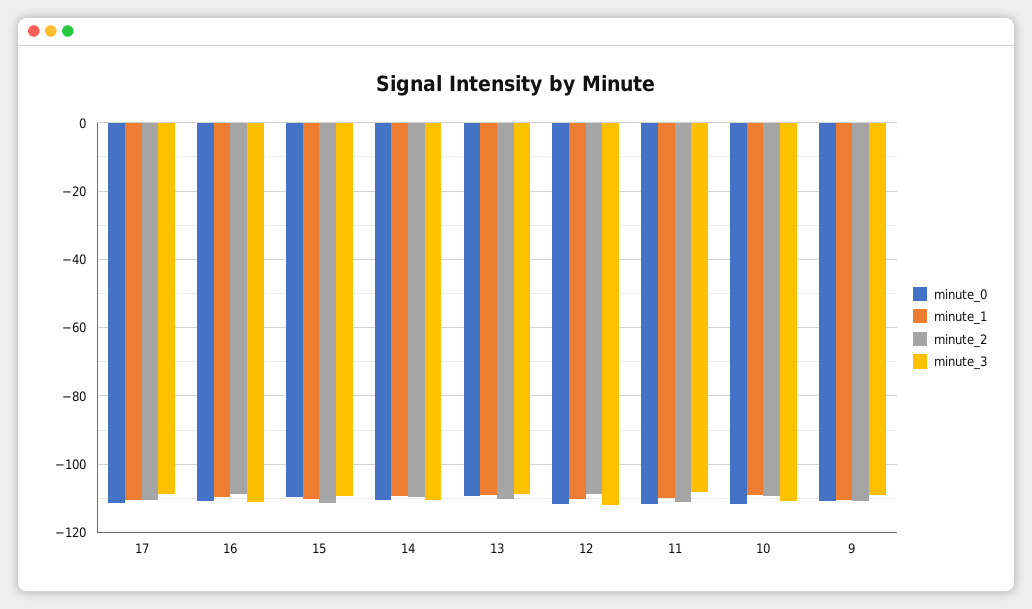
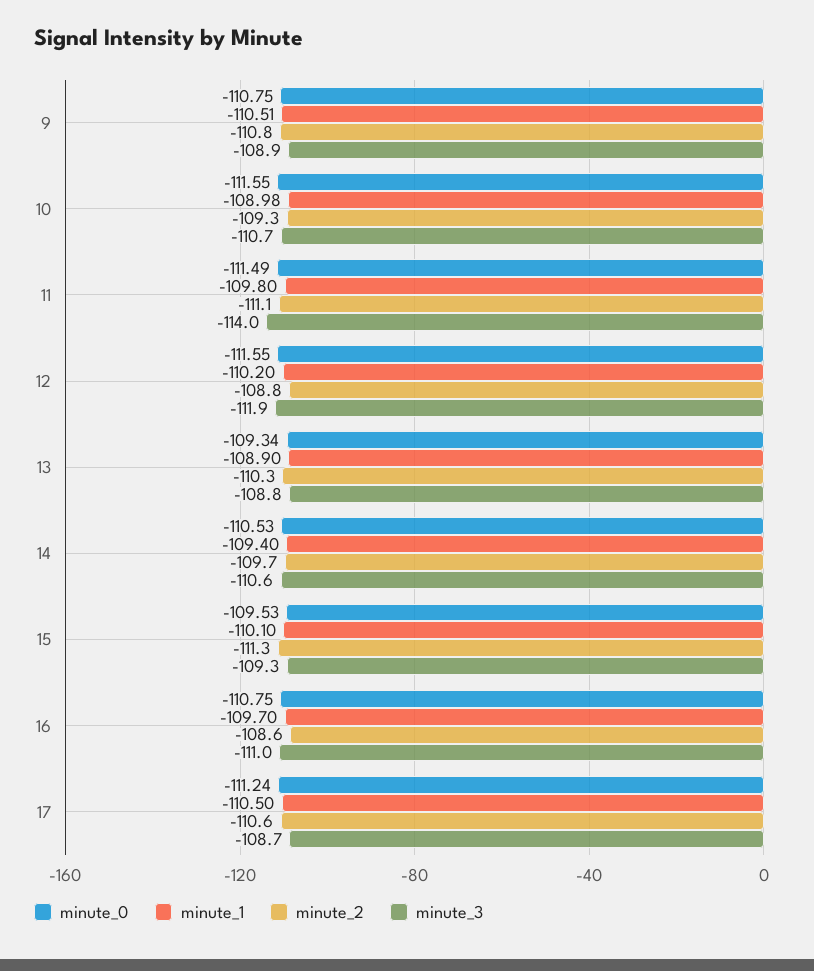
  {
    "minute_0": {
      "17": -111.24,
      "16": -110.75,
      "15": -109.53,
      "14": -110.53,
      "13": -109.34,
      "12": -111.55,
      "11": -111.49,
      "10": -111.55,
      "9": -110.75
    },
    "minute_1": {
      "17": -110.5,
      "16": -109.7,
      "15": -110.1,
      "14": -109.4,
      "13": -108.9,
      "12": -110.2,
      "11": -109.8,
      "10": -108.98,
      "9": -110.51
    },
    "minute_2": {
      "17": -110.6,
      "16": -108.6,
      "15": -111.3,
      "14": -109.7,
      "13": -110.3,
      "12": -108.8,
      "11": -111.1,
      "10": -109.3,
      "9": -110.8
    },
    "minute_3": {
      "17": -108.7,
      "16": -111,
      "15": -109.3,
      "14": -110.6,
      "13": -108.8,
      "12": -111.9,
-     "11": -108,
+     "11": -114,
      "10": -110.7,
      "9": -108.9
    }
  }

